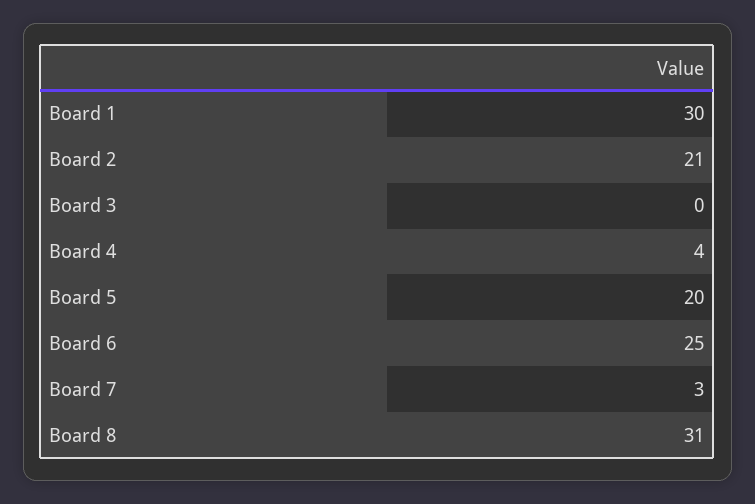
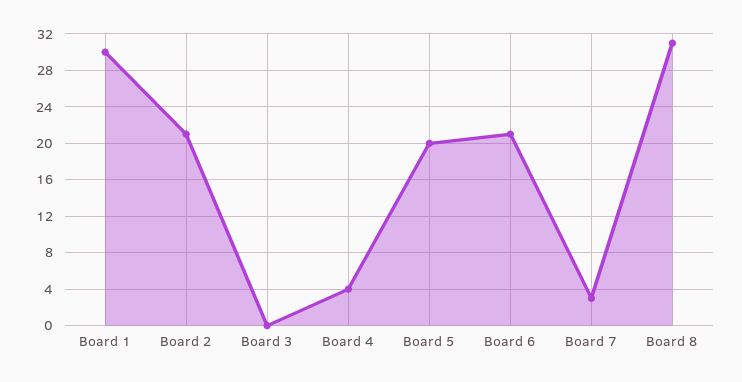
  {
    "Board 1": 30,
    "Board 2": 21,
    "Board 3": 0,
    "Board 4": 4,
    "Board 5": 20,
-   "Board 6": 25,
+   "Board 6": 21,
    "Board 7": 3,
    "Board 8": 31
  }

